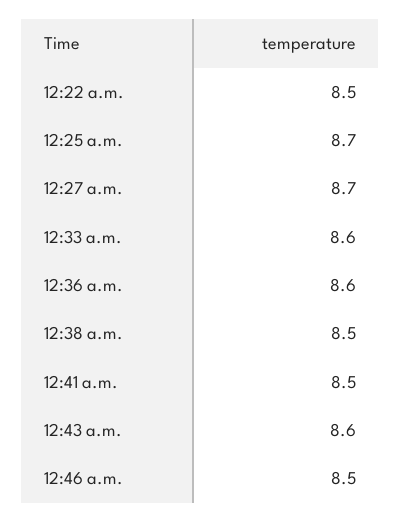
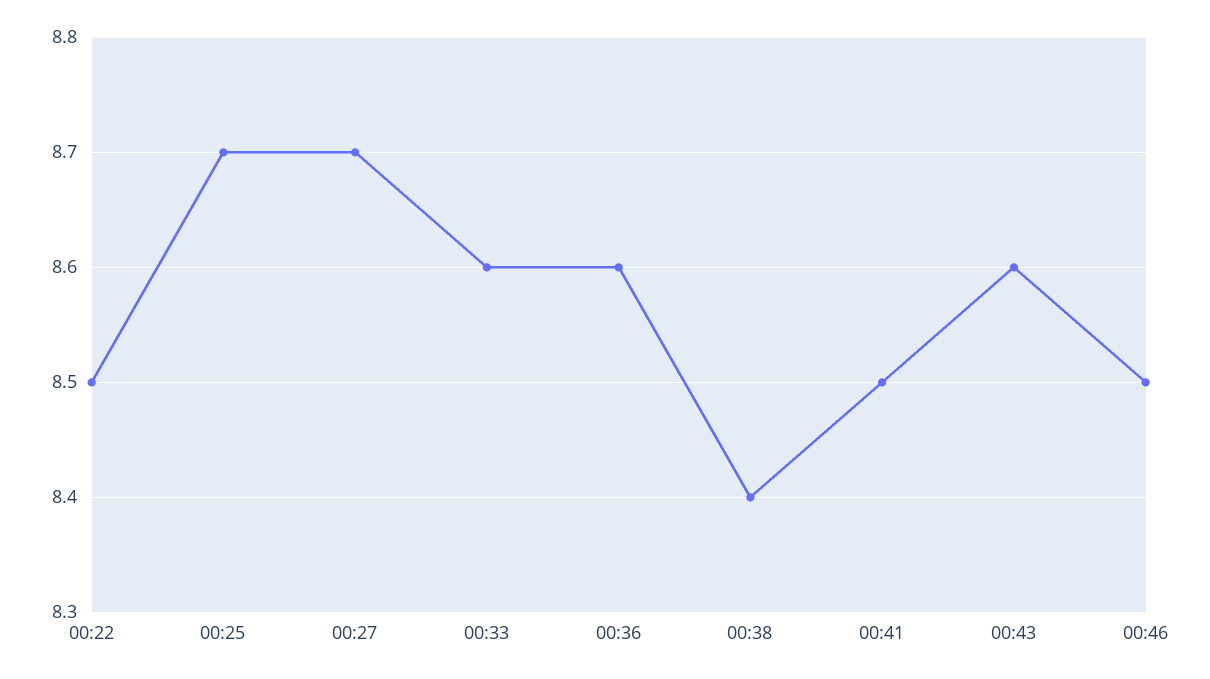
  {
    "12:22 a.m.": 8.5,
    "12:25 a.m.": 8.7,
    "12:27 a.m.": 8.7,
    "12:33 a.m.": 8.6,
    "12:36 a.m.": 8.6,
-   "12:38 a.m.": 8.5,
+   "12:38 a.m.": 8.4,
    "12:41 a.m.": 8.5,
    "12:43 a.m.": 8.6,
    "12:46 a.m.": 8.5
  }

